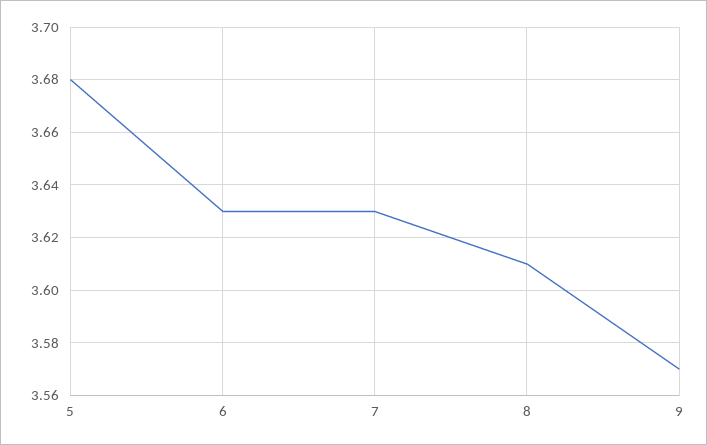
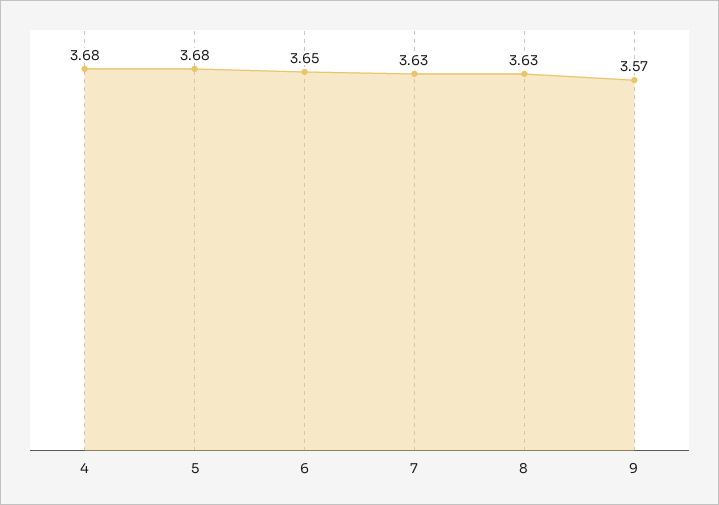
  {
    "5": 3.68,
-   "6": 3.63,
+   "6": 3.65,
    "7": 3.63,
-   "8": 3.61,
+   "8": 3.63,
-   "9": 3.57
+   "9": 3.57,
+   "4": 3.68
  }

